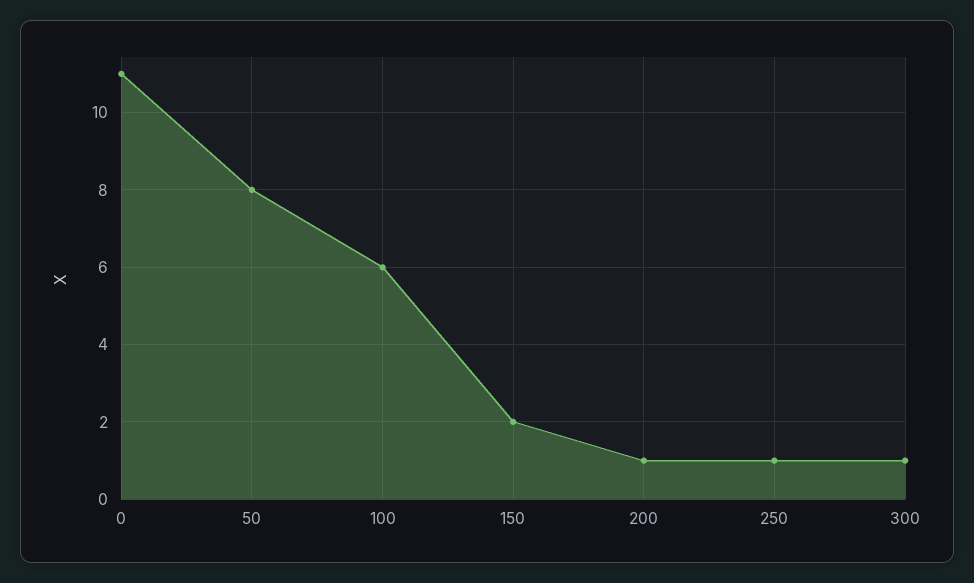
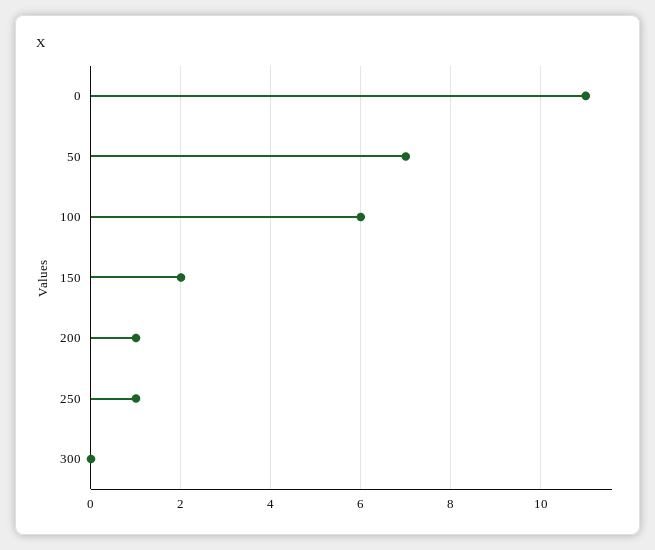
  {
    "0": 11,
-   "50": 8,
+   "50": 7,
    "100": 6,
    "150": 2,
    "200": 1,
    "250": 1,
-   "300": 1
+   "300": 0
  }

